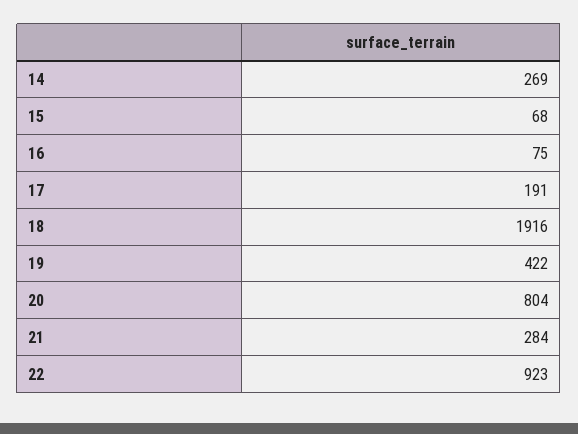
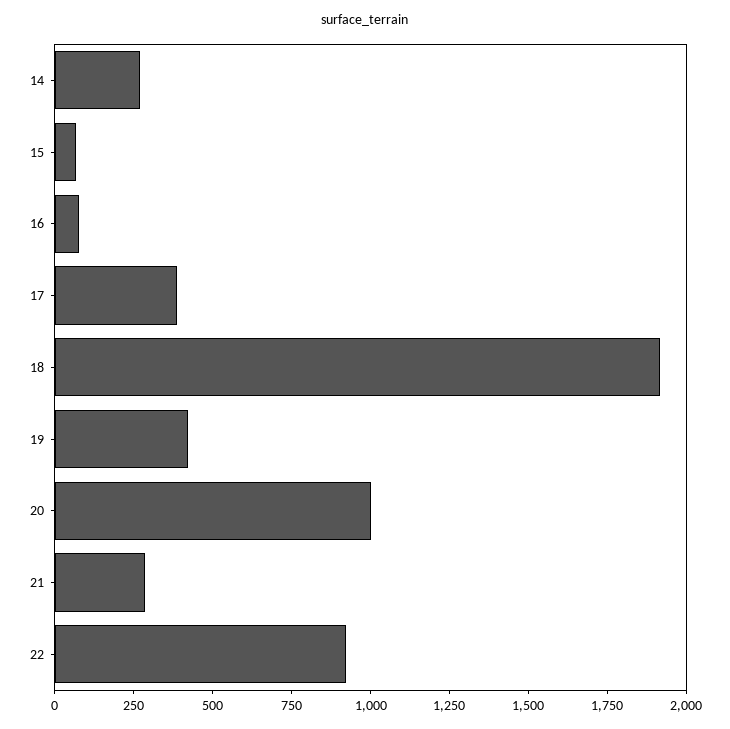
  {
    "14": 269,
    "15": 68,
    "16": 75,
-   "17": 191,
+   "17": 400,
    "18": 1916,
    "19": 422,
-   "20": 804,
+   "20": 1000,
    "21": 284,
    "22": 923
  }

